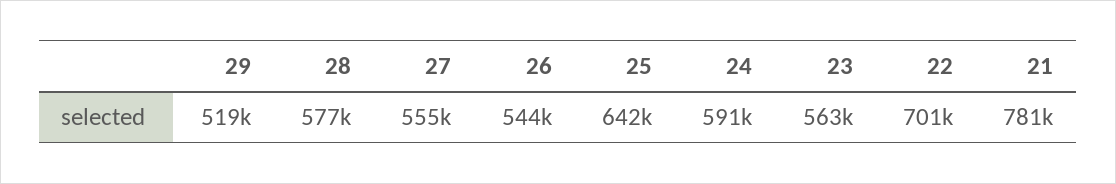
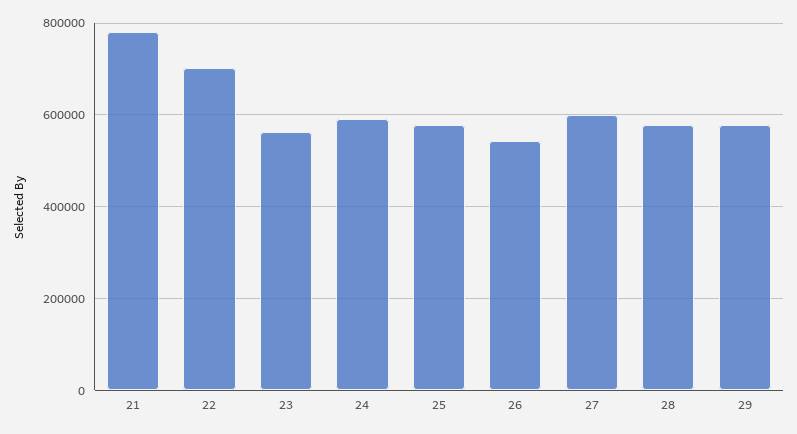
  {
-   "29": 519000,
+   "29": 580000,
    "28": 577000,
-   "27": 555000,
+   "27": 600000,
    "26": 544000,
-   "25": 642000,
+   "25": 580000,
    "24": 591000,
    "23": 563000,
    "22": 701000,
    "21": 781000
  }

